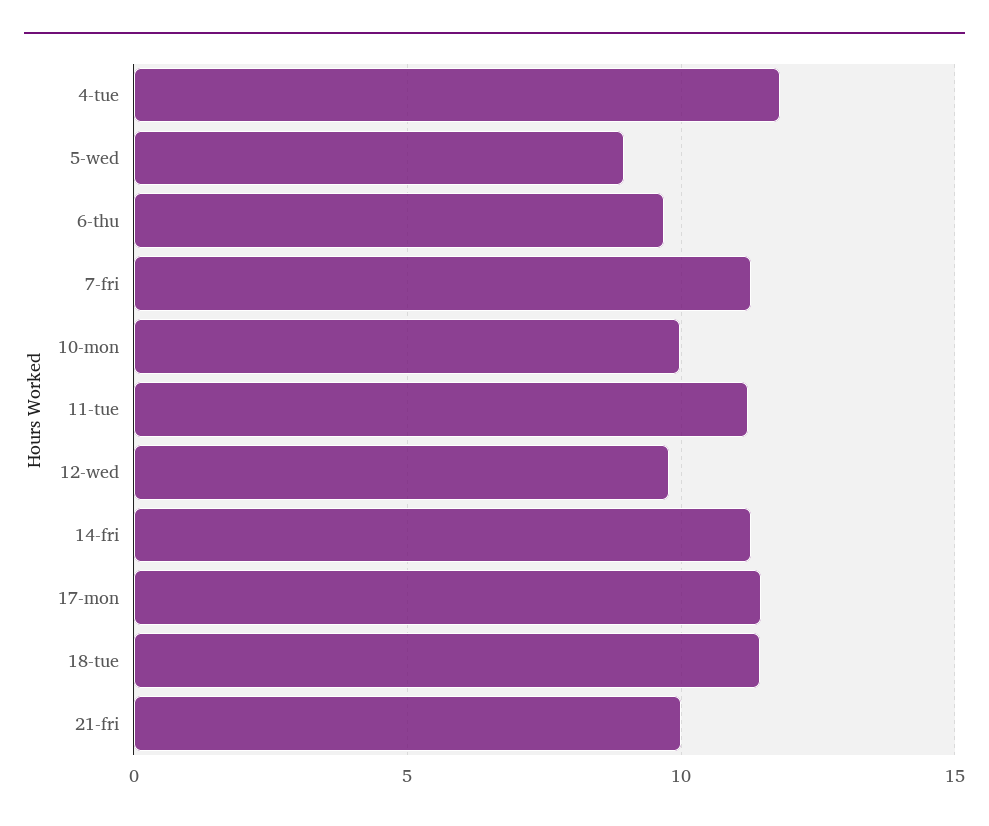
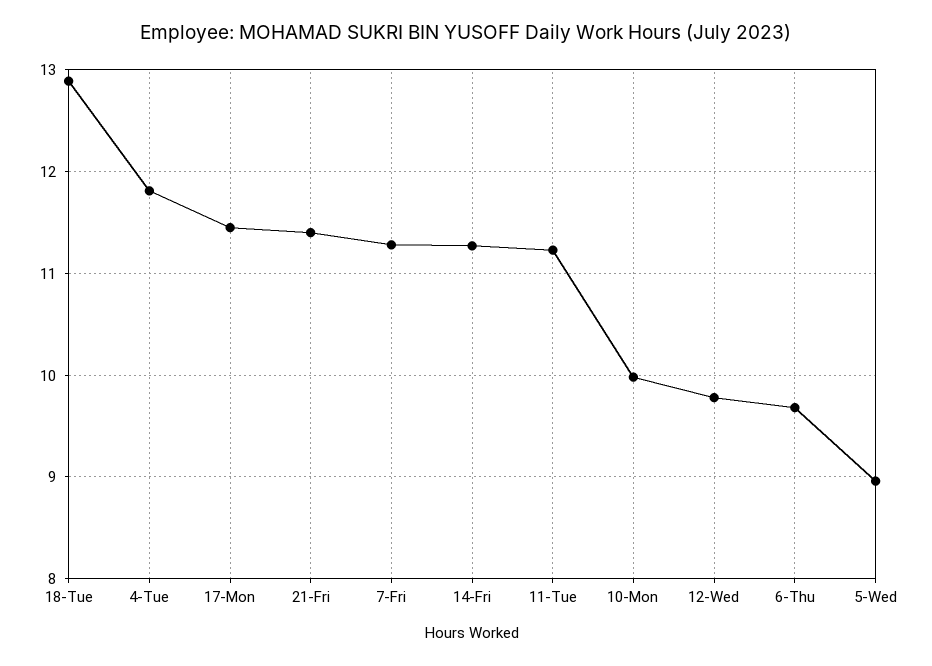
  {
    "4-tue": 11.8,
    "5-wed": 9,
    "6-thu": 9.7,
    "7-fri": 11.3,
    "10-mon": 10,
    "11-tue": 11.2,
    "12-wed": 9.8,
    "14-fri": 11.3,
    "17-mon": 11.5,
-   "18-tue": 11.5,
+   "18-tue": 12.9,
-   "21-fri": 10
+   "21-fri": 11.4
  }

